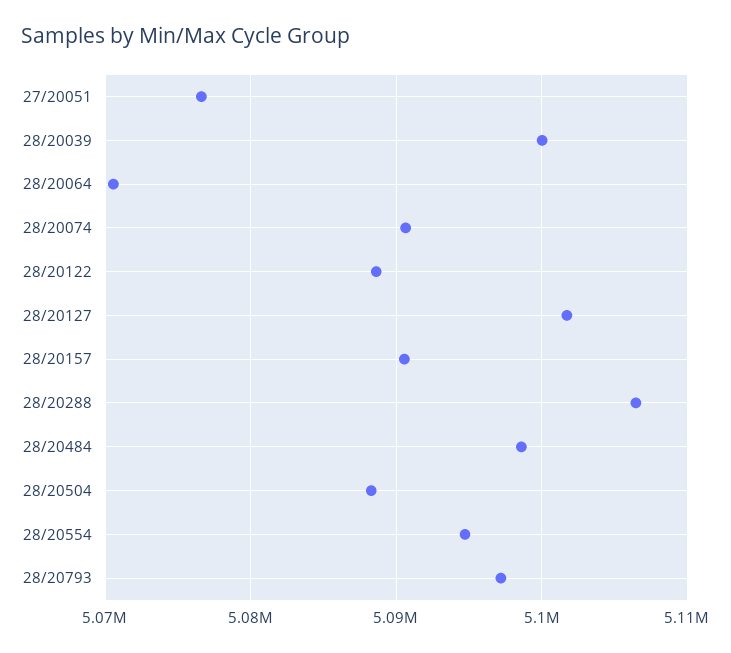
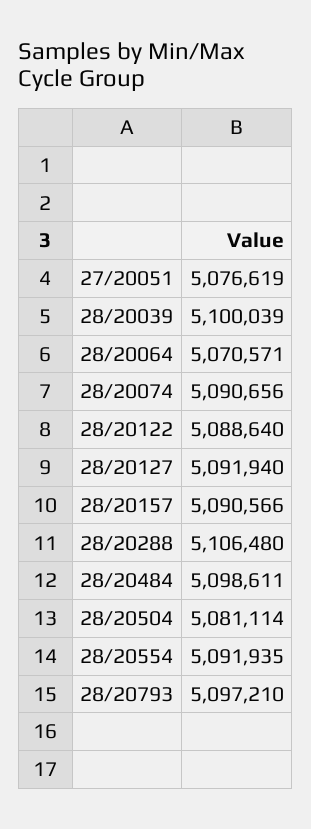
  {
    "27/20051": 5076619,
    "28/20039": 5100039,
    "28/20064": 5070571,
    "28/20074": 5090656,
    "28/20122": 5088640,
-   "28/20127": 5102000,
+   "28/20127": 5091940,
    "28/20157": 5090566,
    "28/20288": 5106480,
    "28/20484": 5098611,
-   "28/20504": 5088000,
+   "28/20504": 5081114,
-   "28/20554": 5095000,
+   "28/20554": 5091935,
    "28/20793": 5097210
  }

